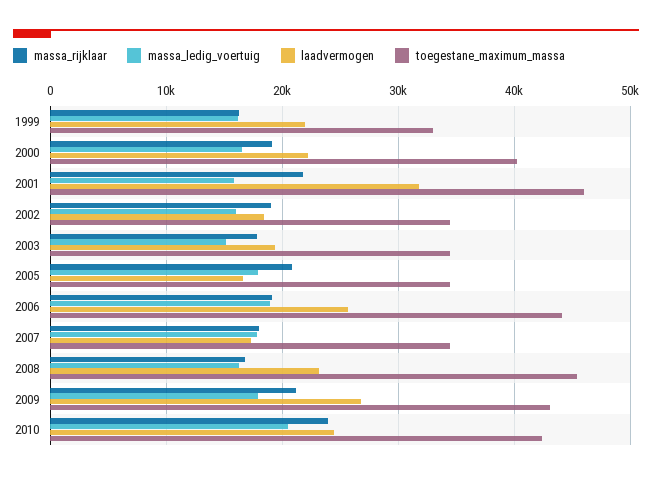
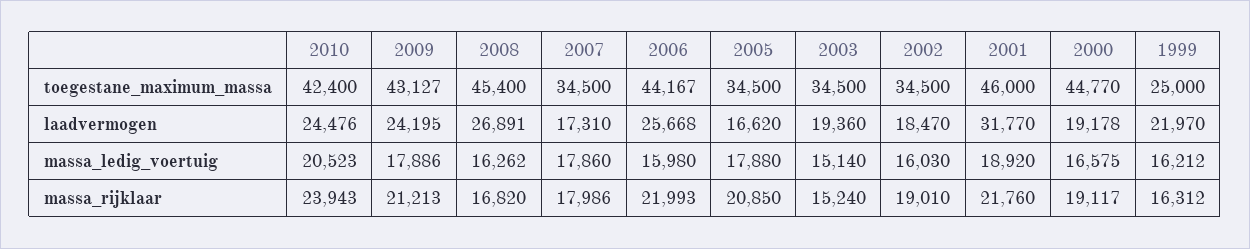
  {
    "massa_rijklaar": {
      "1999": 16312,
      "2000": 19117,
      "2001": 21760,
      "2002": 19010,
-     "2003": 18000,
+     "2003": 15240,
      "2005": 20850,
-     "2006": 19000,
+     "2006": 21993,
      "2007": 17986,
      "2008": 16820,
      "2009": 21213,
      "2010": 23943
    },
    "massa_ledig_voertuig": {
      "1999": 16212,
      "2000": 16575,
-     "2001": 16000,
+     "2001": 18920,
      "2002": 16030,
      "2003": 15140,
      "2005": 17880,
-     "2006": 19000,
+     "2006": 15980,
      "2007": 17860,
      "2008": 16262,
      "2009": 17886,
      "2010": 20523
    },
    "laadvermogen": {
      "1999": 21970,
-     "2000": 22000,
+     "2000": 19178,
      "2001": 31770,
      "2002": 18470,
      "2003": 19360,
      "2005": 16620,
      "2006": 25668,
      "2007": 17310,
-     "2008": 23000,
+     "2008": 26891,
-     "2009": 27000,
+     "2009": 24195,
      "2010": 24476
    },
    "toegestane_maximum_massa": {
-     "1999": 33000,
+     "1999": 25000,
-     "2000": 40000,
+     "2000": 44770,
      "2001": 46000,
      "2002": 34500,
      "2003": 34500,
      "2005": 34500,
      "2006": 44167,
      "2007": 34500,
      "2008": 45400,
      "2009": 43127,
      "2010": 42400
    }
  }

